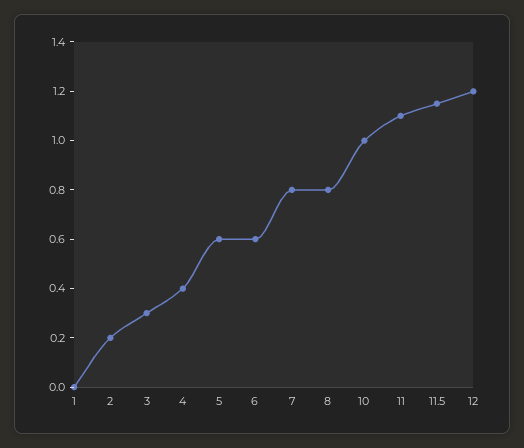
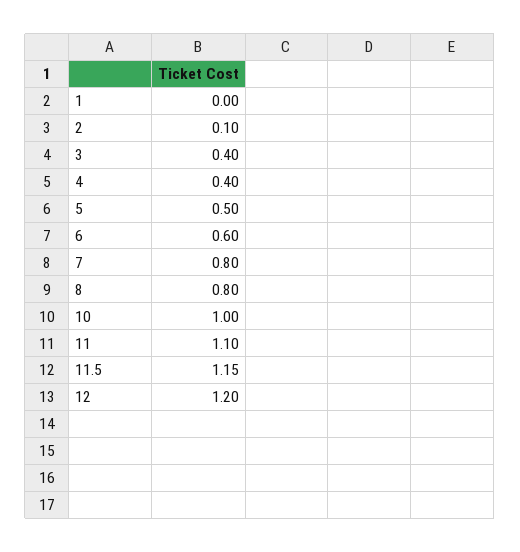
  {
    "1": 0,
-   "2": 0.2,
+   "2": 0.1,
-   "3": 0.3,
+   "3": 0.4,
    "4": 0.4,
-   "5": 0.6,
+   "5": 0.5,
    "6": 0.6,
    "7": 0.8,
    "8": 0.8,
    "10": 1,
    "11": 1.1,
    "11.5": 1.15,
    "12": 1.2
  }

